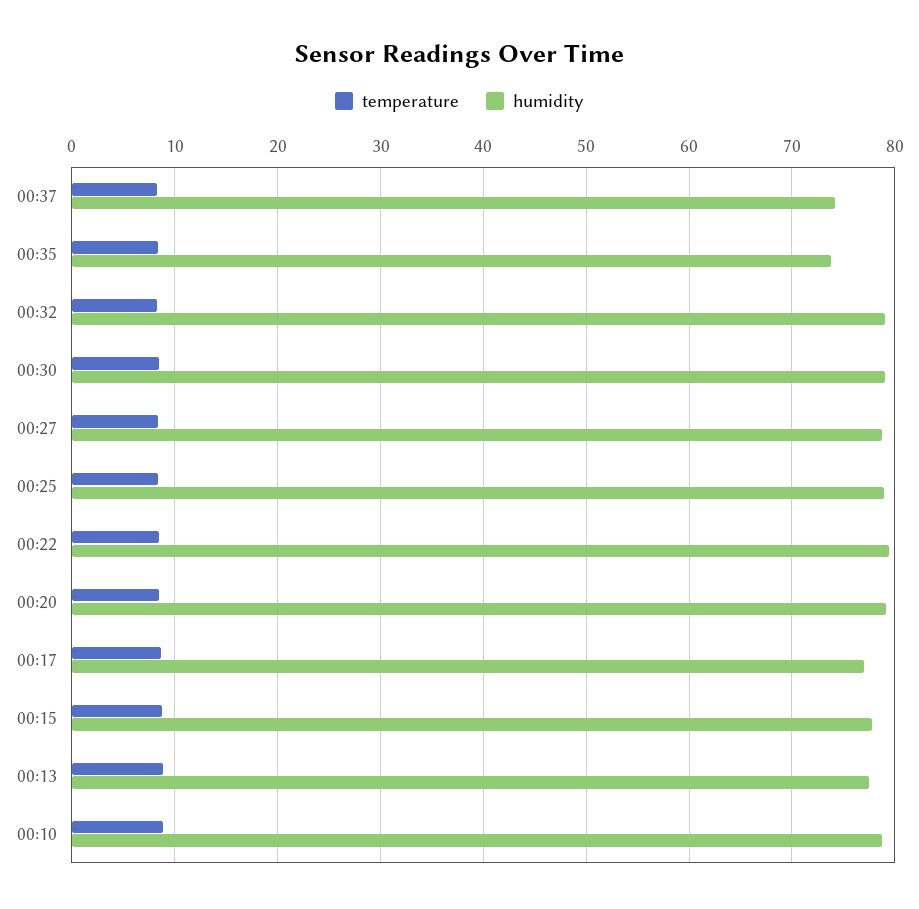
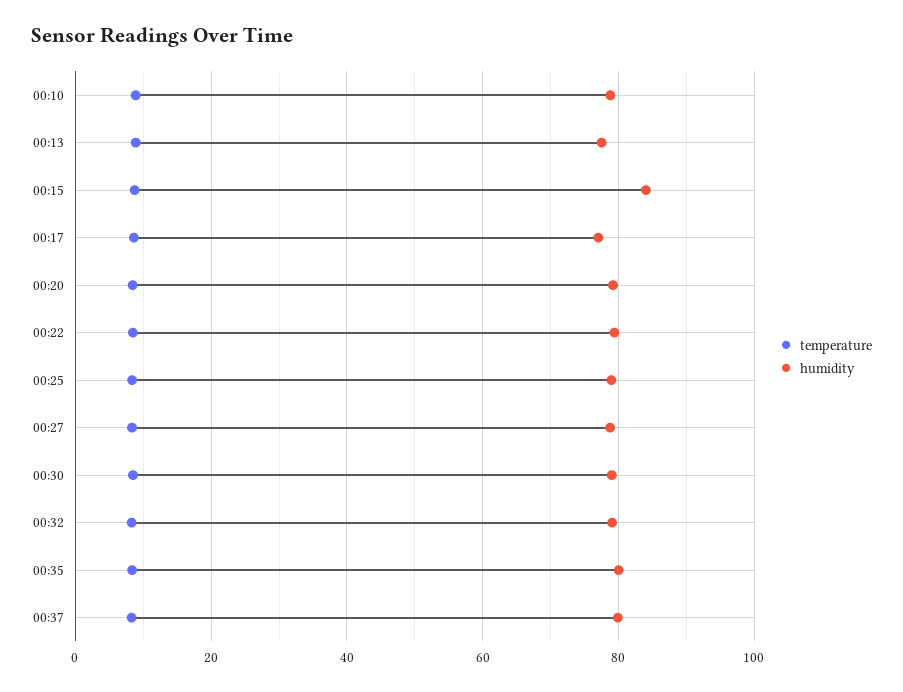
  {
    "temperature": {
      "00:37": 8,
      "00:35": 8,
      "00:32": 8,
      "00:30": 8,
      "00:27": 8,
      "00:25": 8,
      "00:22": 8,
      "00:20": 8,
      "00:17": 9,
      "00:15": 9,
      "00:13": 9,
      "00:10": 9
    },
    "humidity": {
-     "00:37": 74,
+     "00:37": 80,
-     "00:35": 74,
+     "00:35": 80,
      "00:32": 79,
      "00:30": 79,
      "00:27": 79,
      "00:25": 79,
      "00:22": 79,
      "00:20": 79,
      "00:17": 77,
-     "00:15": 78,
+     "00:15": 84,
      "00:13": 78,
      "00:10": 79
    }
  }

